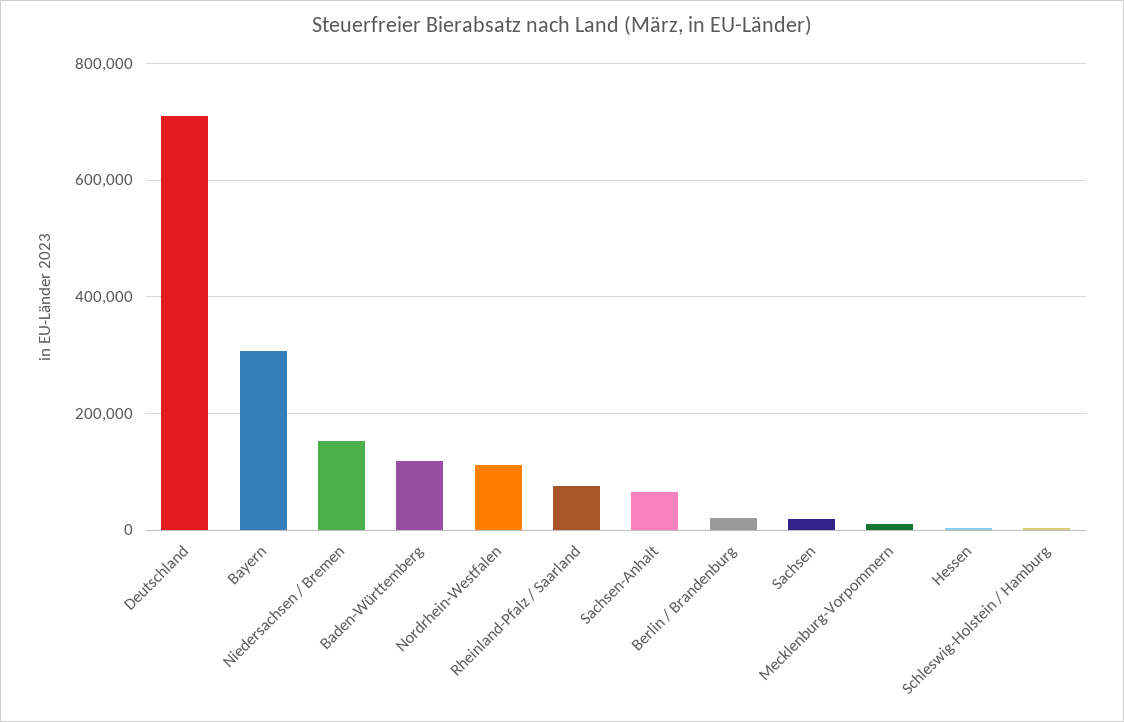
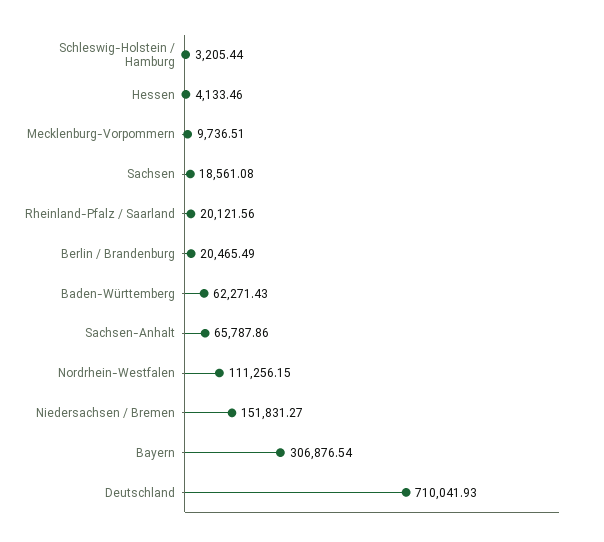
  {
    "Deutschland": 710041.93,
    "Bayern": 306876.54,
    "Niedersachsen / Bremen": 151831.27,
-   "Baden-Württemberg": 120000,
+   "Baden-Württemberg": 62271.43,
    "Nordrhein-Westfalen": 111256.15,
-   "Rheinland-Pfalz / Saarland": 80000,
+   "Rheinland-Pfalz / Saarland": 20121.56,
    "Sachsen-Anhalt": 65787.86,
    "Berlin / Brandenburg": 20465.49,
    "Sachsen": 18561.08,
    "Mecklenburg-Vorpommern": 9736.51,
    "Hessen": 4133.46,
    "Schleswig-Holstein / Hamburg": 3205.44
  }

